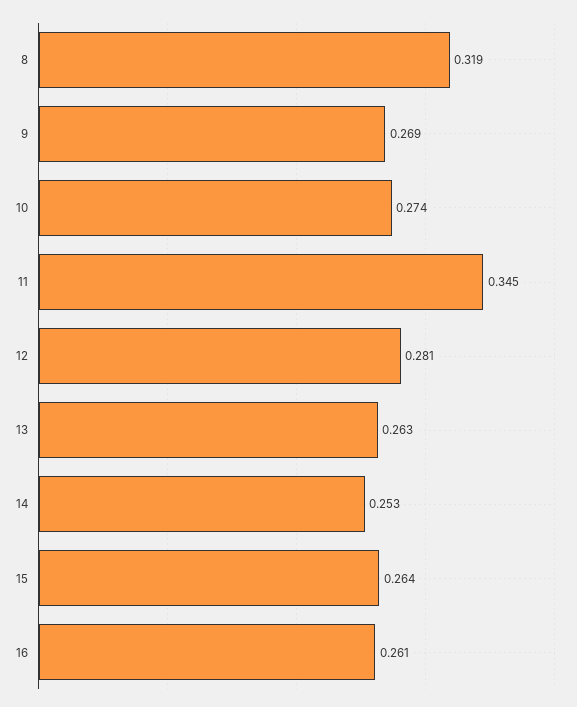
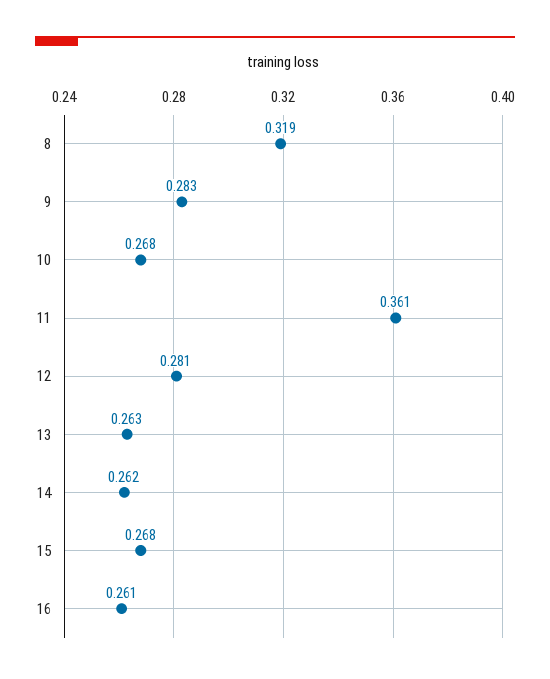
  {
    "8": 0.319,
-   "9": 0.269,
+   "9": 0.283,
-   "10": 0.274,
+   "10": 0.268,
-   "11": 0.345,
+   "11": 0.361,
    "12": 0.281,
    "13": 0.263,
-   "14": 0.253,
+   "14": 0.262,
-   "15": 0.264,
+   "15": 0.268,
    "16": 0.261
  }

